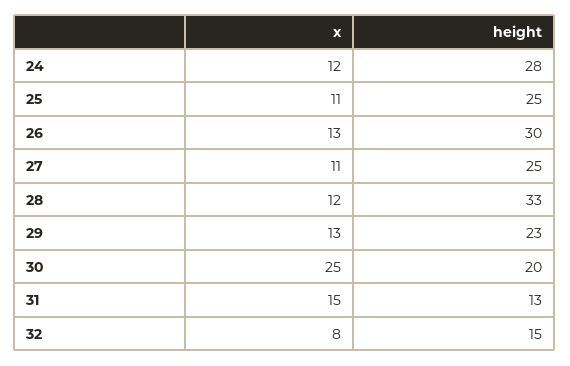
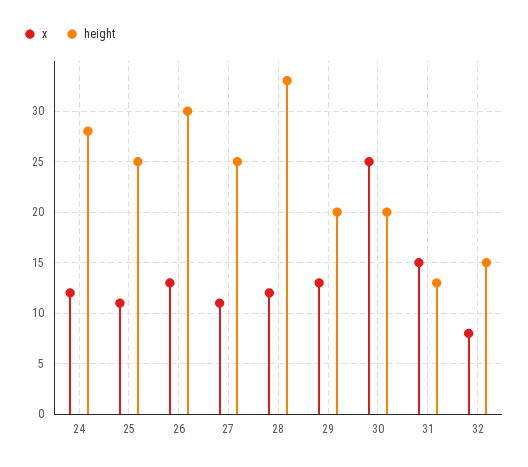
  {
    "x": {
      "24": 12,
      "25": 11,
      "26": 13,
      "27": 11,
      "28": 12,
      "29": 13,
      "30": 25,
      "31": 15,
      "32": 8
    },
    "height": {
      "24": 28,
      "25": 25,
      "26": 30,
      "27": 25,
      "28": 33,
-     "29": 23,
+     "29": 20,
      "30": 20,
      "31": 13,
      "32": 15
    }
  }

